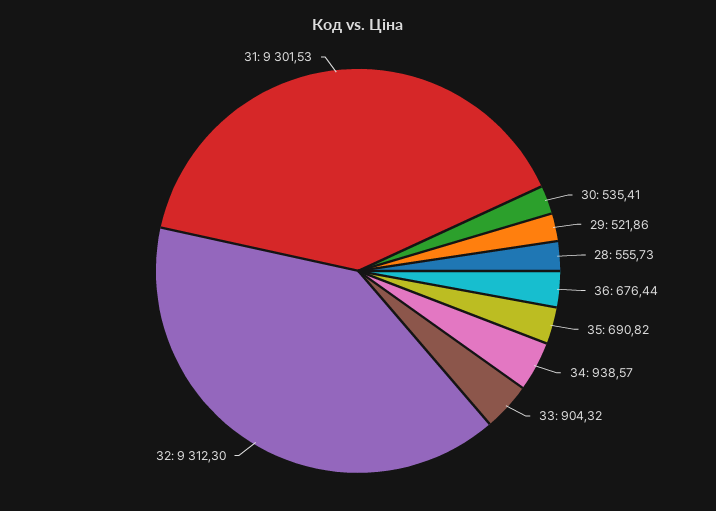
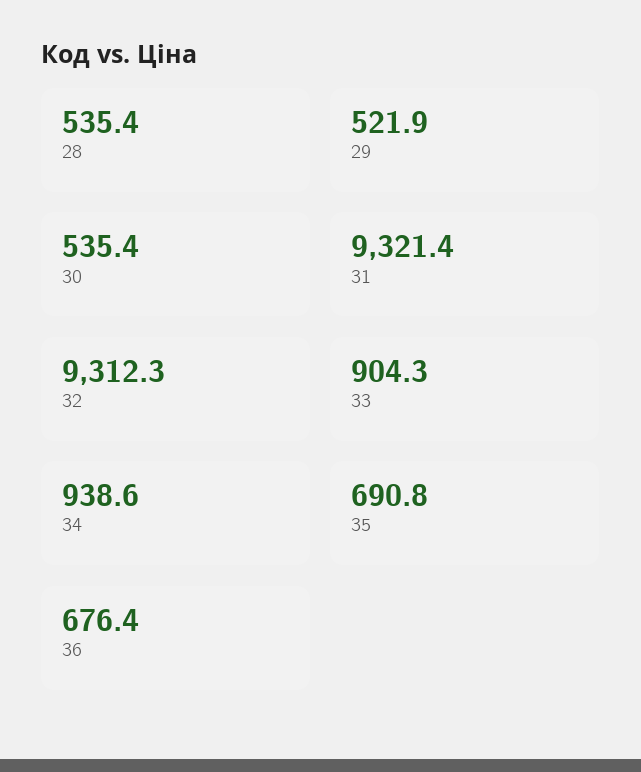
  {
    "30": 535.41,
    "29": 521.86,
-   "28": 555.73,
+   "28": 535.4,
    "36": 676.44,
    "35": 690.82,
    "34": 938.57,
    "33": 904.32,
    "32": 9312.3,
-   "31": 9301.53
+   "31": 9321.4
  }

